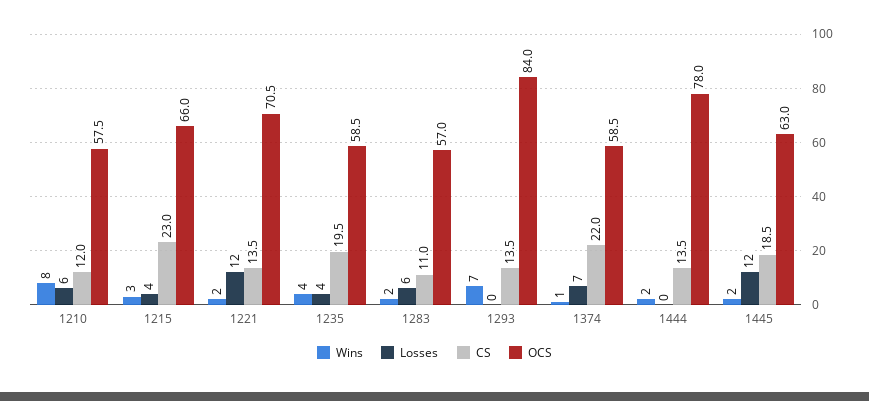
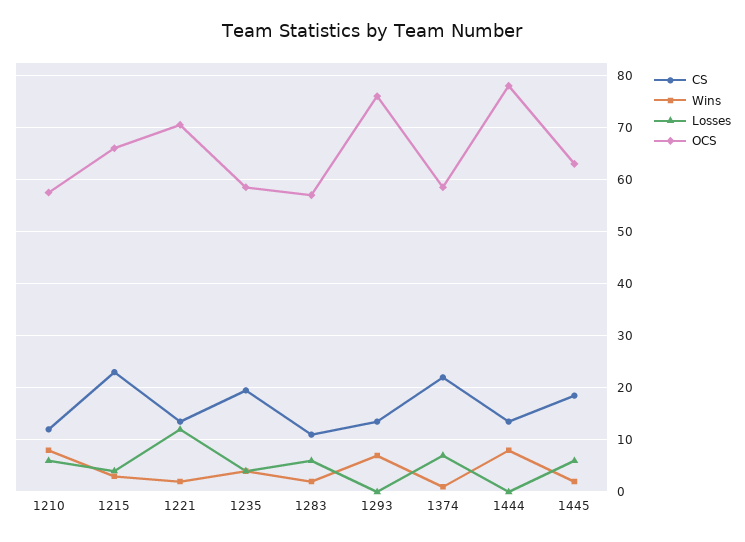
  {
    "Wins": {
      "1210": 8,
      "1215": 3,
      "1221": 2,
      "1235": 4,
      "1283": 2,
      "1293": 7,
      "1374": 1,
-     "1444": 2,
+     "1444": 8,
      "1445": 2
    },
    "Losses": {
      "1210": 6,
      "1215": 4,
      "1221": 12,
      "1235": 4,
      "1283": 6,
      "1293": 0,
      "1374": 7,
      "1444": 0,
-     "1445": 12
+     "1445": 6
    },
    "CS": {
      "1210": 12,
      "1215": 23,
      "1221": 13.5,
      "1235": 19.5,
      "1283": 11,
      "1293": 13.5,
      "1374": 22,
      "1444": 13.5,
      "1445": 18.5
    },
    "OCS": {
      "1210": 57.5,
      "1215": 66,
      "1221": 70.5,
      "1235": 58.5,
      "1283": 57,
-     "1293": 84,
+     "1293": 76,
      "1374": 58.5,
      "1444": 78,
      "1445": 63
    }
  }

